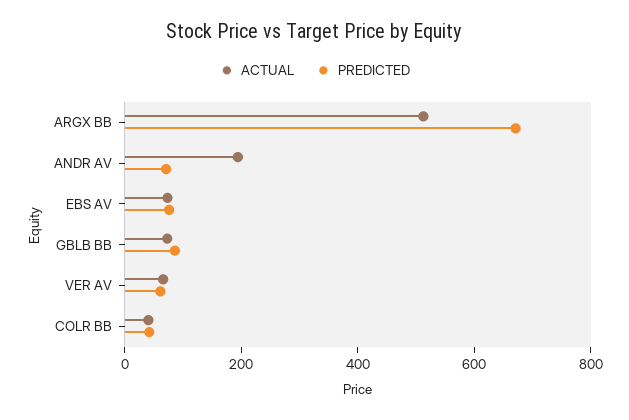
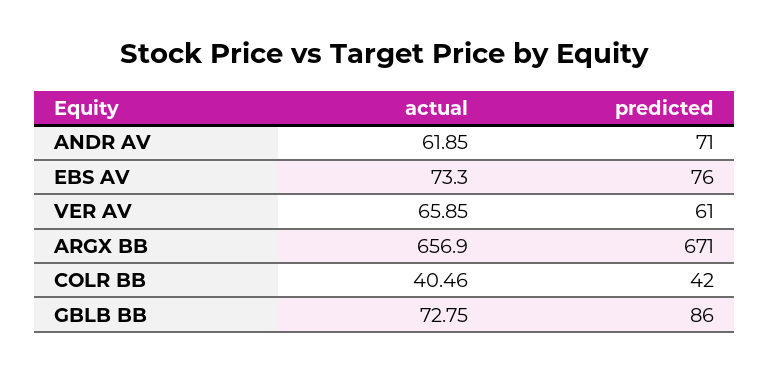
  {
    "ACTUAL": {
-     "ARGX BB": 500,
+     "ARGX BB": 656.9,
-     "ANDR AV": 200,
+     "ANDR AV": 61.85,
      "EBS AV": 73.3,
      "GBLB BB": 72.75,
      "VER AV": 65.85,
      "COLR BB": 40.46
    },
    "PREDICTED": {
      "ARGX BB": 671,
      "ANDR AV": 71,
      "EBS AV": 76,
      "GBLB BB": 86,
      "VER AV": 61,
      "COLR BB": 42
    }
  }

